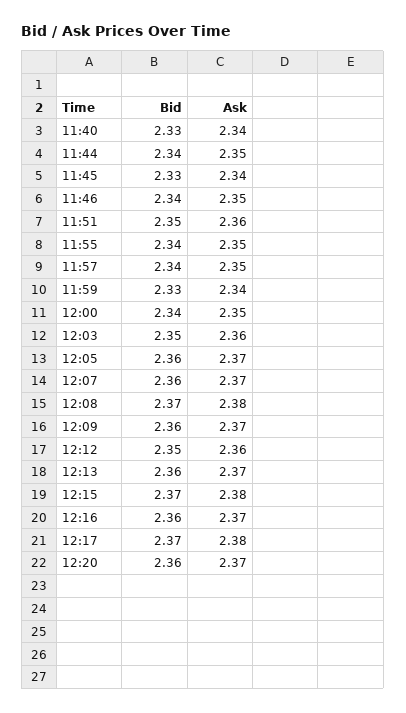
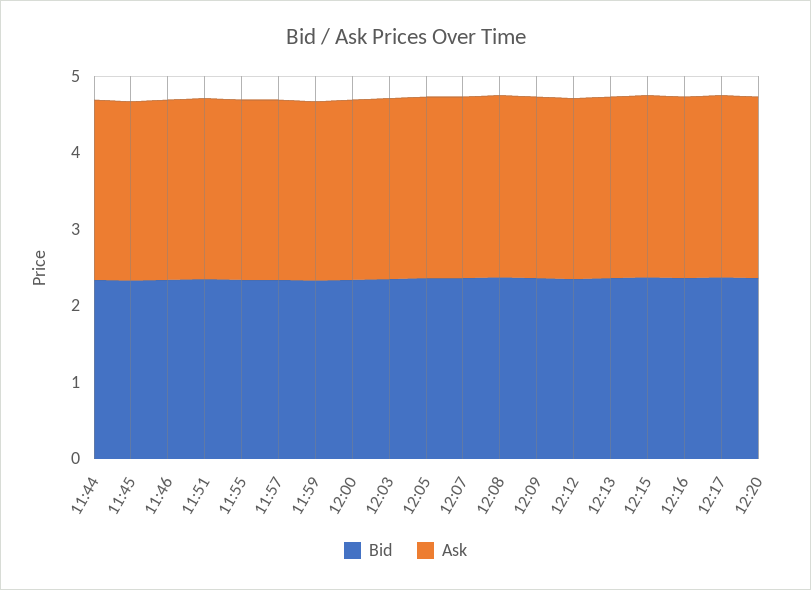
  {
    "Bid": {
-     "11:40": 2.33,
      "11:44": 2.34,
      "11:45": 2.33,
      "11:46": 2.34,
      "11:51": 2.35,
      "11:55": 2.34,
      "11:57": 2.34,
      "11:59": 2.33,
      "12:00": 2.34,
      "12:03": 2.35,
      "12:05": 2.36,
      "12:07": 2.36,
      "12:08": 2.37,
      "12:09": 2.36,
      "12:12": 2.35,
      "12:13": 2.36,
      "12:15": 2.37,
      "12:16": 2.36,
      "12:17": 2.37,
      "12:20": 2.36
    },
    "Ask": {
-     "11:40": 2.34,
      "11:44": 2.35,
      "11:45": 2.34,
      "11:46": 2.35,
      "11:51": 2.36,
      "11:55": 2.35,
      "11:57": 2.35,
      "11:59": 2.34,
      "12:00": 2.35,
      "12:03": 2.36,
      "12:05": 2.37,
      "12:07": 2.37,
      "12:08": 2.38,
      "12:09": 2.37,
      "12:12": 2.36,
      "12:13": 2.37,
      "12:15": 2.38,
      "12:16": 2.37,
      "12:17": 2.38,
      "12:20": 2.37
    }
  }

